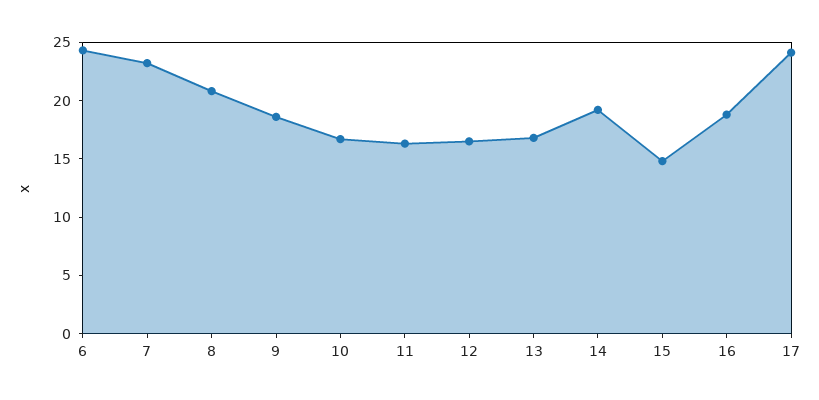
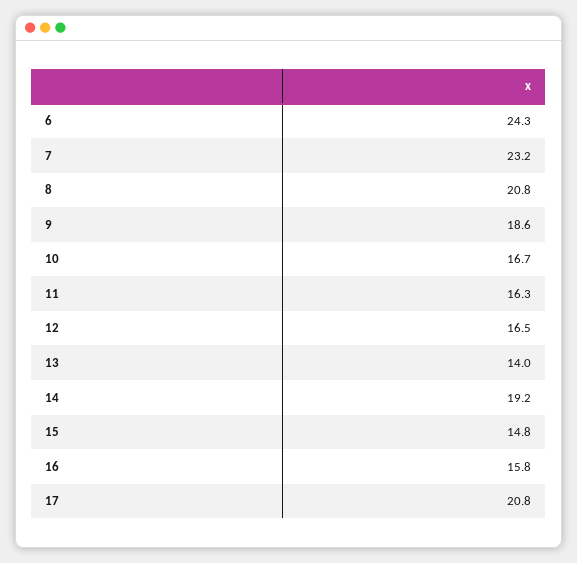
  {
    "6": 24.3,
    "7": 23.2,
    "8": 20.8,
    "9": 18.6,
    "10": 16.7,
    "11": 16.3,
    "12": 16.5,
-   "13": 17,
+   "13": 14,
    "14": 19.2,
    "15": 14.8,
-   "16": 19,
+   "16": 15.8,
-   "17": 24
+   "17": 20.8
  }

